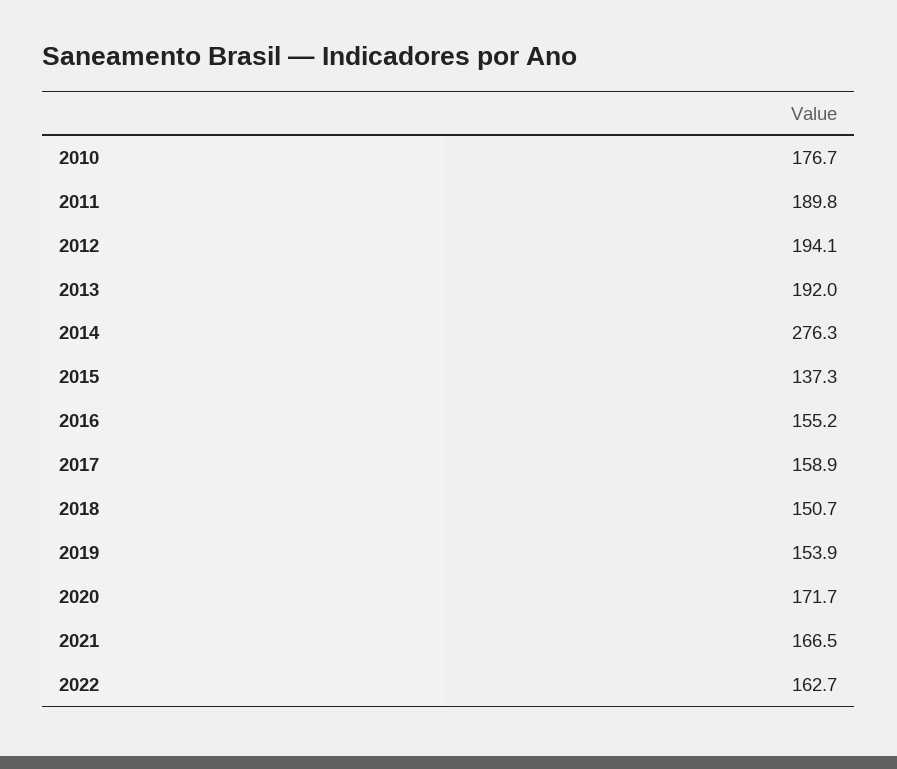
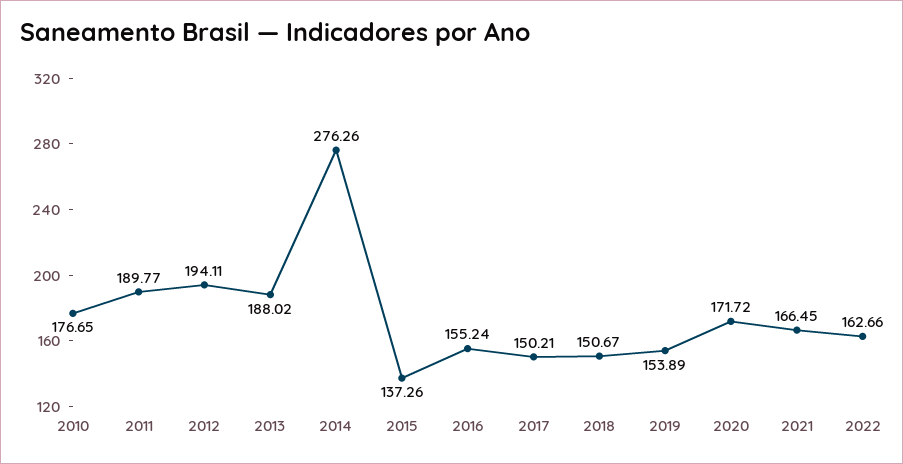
  {
    "2010": 176.65,
    "2011": 189.77,
    "2012": 194.11,
-   "2013": 192,
+   "2013": 188.02,
    "2014": 276.26,
    "2015": 137.26,
    "2016": 155.24,
-   "2017": 158.9,
+   "2017": 150.21,
    "2018": 150.67,
    "2019": 153.89,
    "2020": 171.72,
    "2021": 166.45,
    "2022": 162.66
  }

